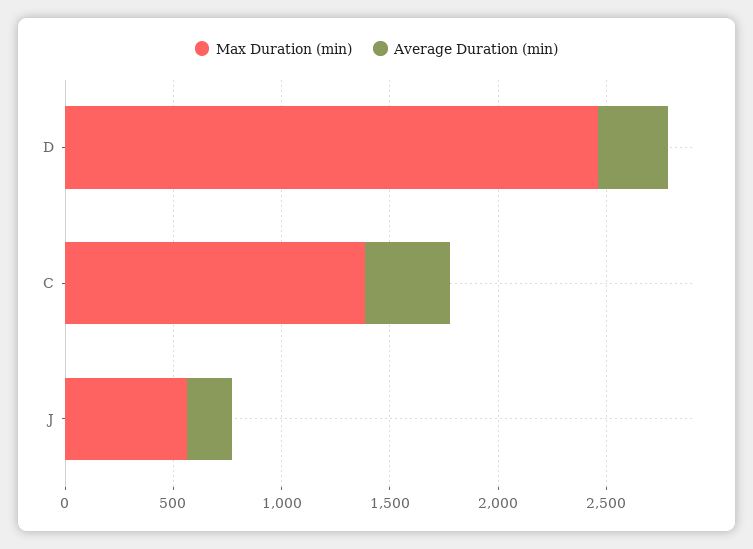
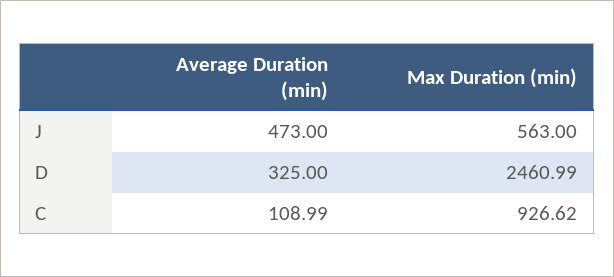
  {
    "Max Duration (min)": {
      "D": 2460.99,
-     "C": 1400,
+     "C": 926.62,
      "J": 563
    },
    "Average Duration (min)": {
      "D": 325,
-     "C": 400,
+     "C": 108.99,
-     "J": 200
+     "J": 473
    }
  }

